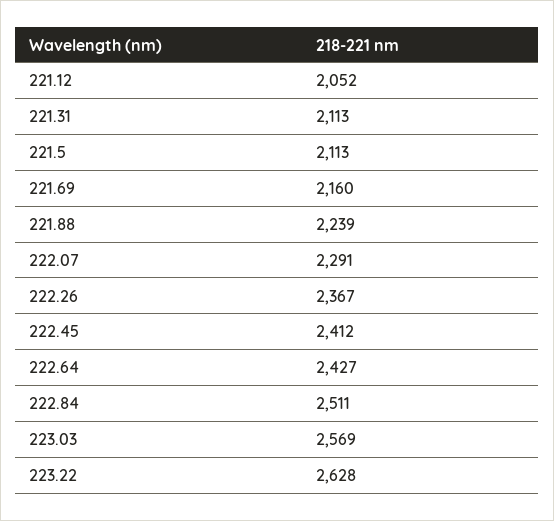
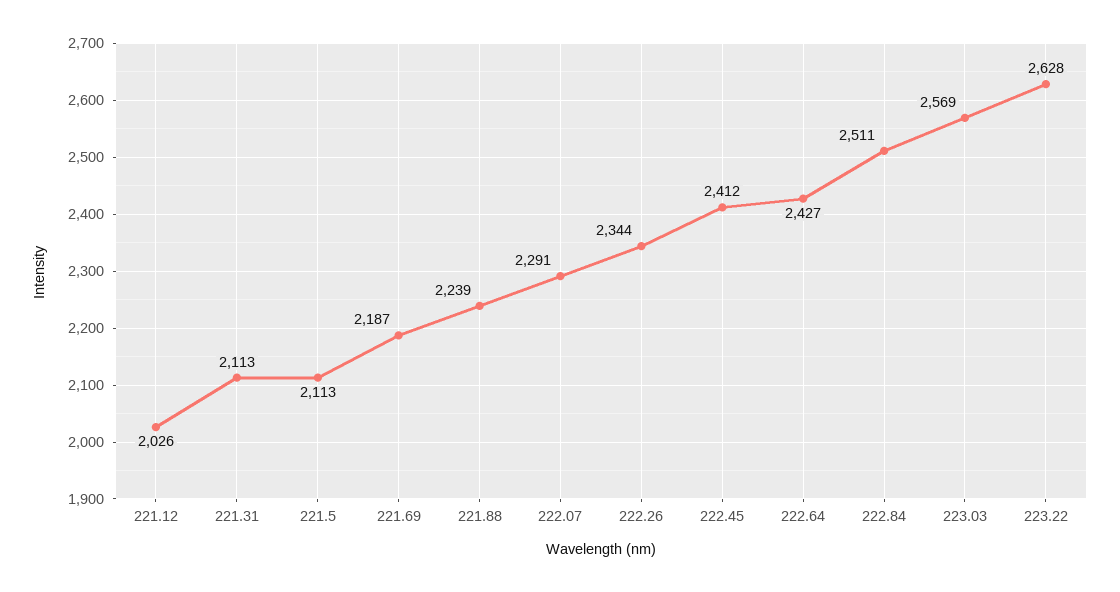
  {
-   "221.12": 2052,
+   "221.12": 2026,
    "221.31": 2113,
    "221.5": 2113,
-   "221.69": 2160,
+   "221.69": 2187,
    "221.88": 2239,
    "222.07": 2291,
-   "222.26": 2367,
+   "222.26": 2344,
    "222.45": 2412,
    "222.64": 2427,
    "222.84": 2511,
    "223.03": 2569,
    "223.22": 2628
  }

